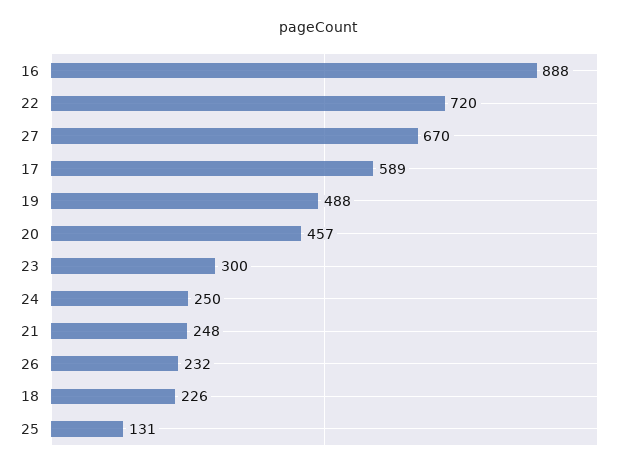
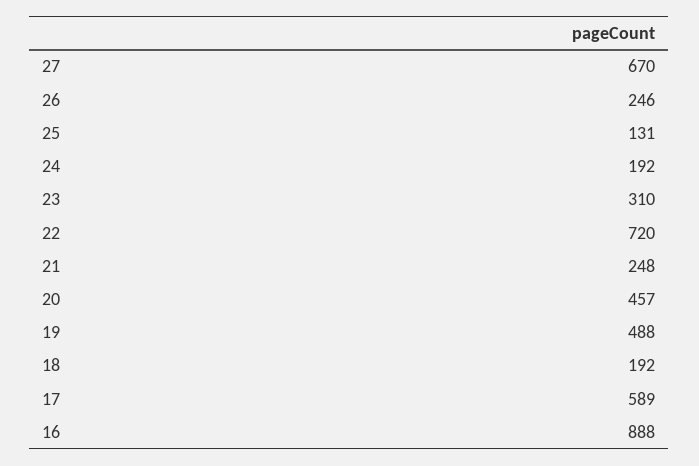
  {
    "16": 888,
    "22": 720,
    "27": 670,
    "17": 589,
    "19": 488,
    "20": 457,
-   "23": 300,
+   "23": 310,
-   "24": 250,
+   "24": 192,
    "21": 248,
-   "26": 232,
+   "26": 246,
-   "18": 226,
+   "18": 192,
    "25": 131
  }

